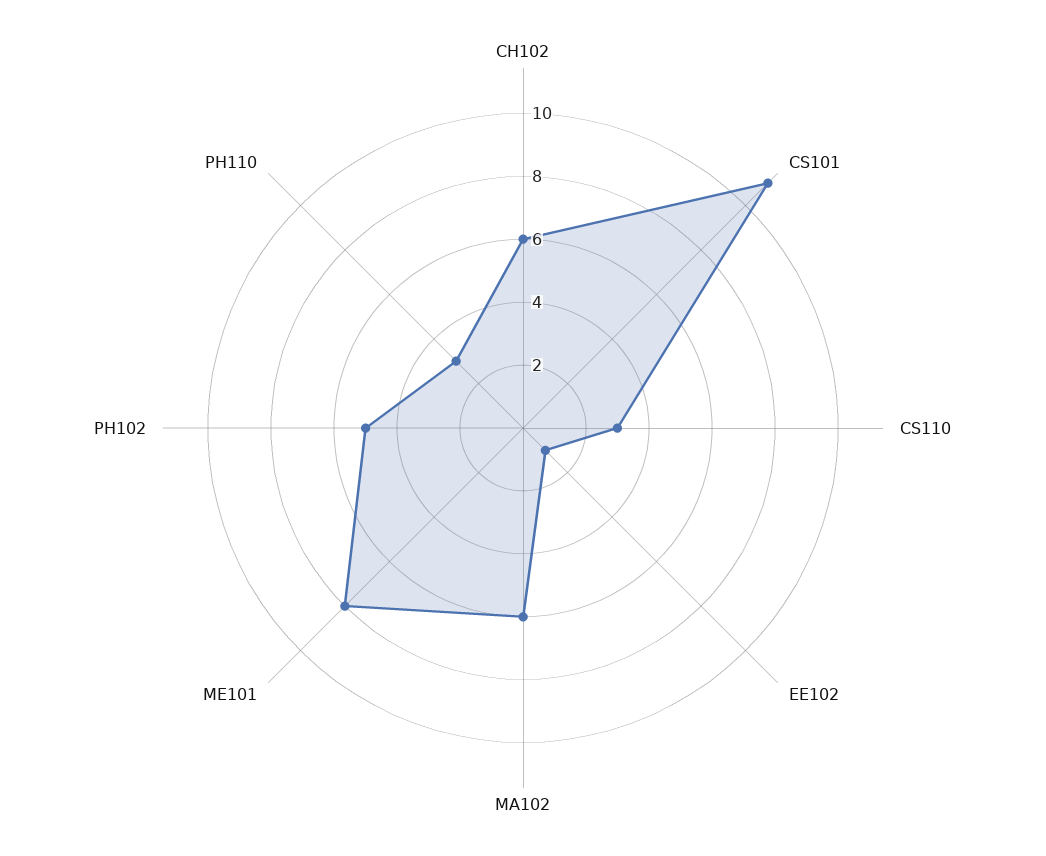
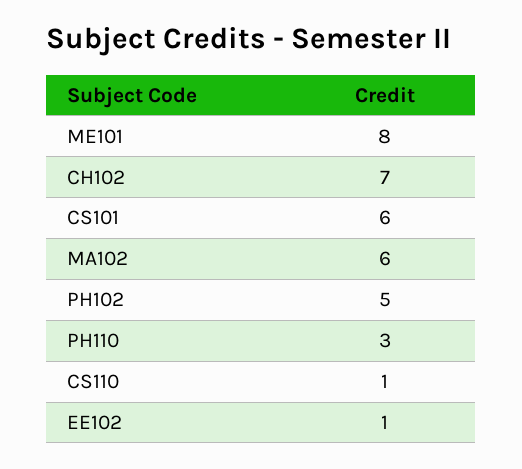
  {
-   "CH102": 6,
+   "CH102": 7,
-   "CS101": 11,
+   "CS101": 6,
-   "CS110": 3,
+   "CS110": 1,
    "EE102": 1,
    "MA102": 6,
    "ME101": 8,
    "PH102": 5,
    "PH110": 3
  }

